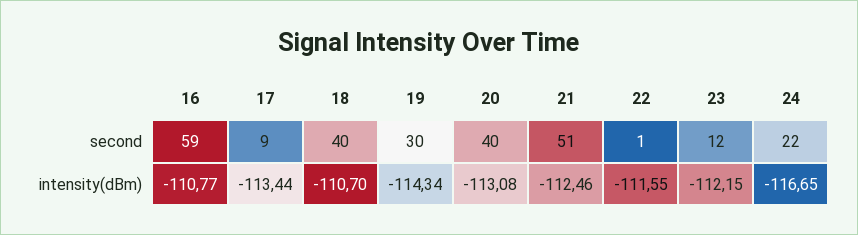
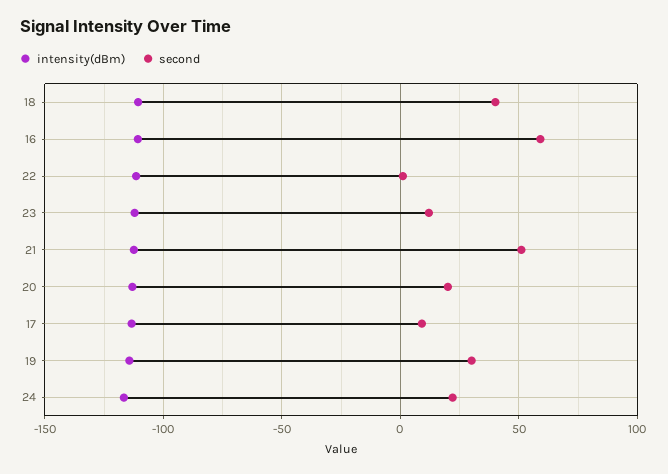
  {
    "second": {
      "16": 59,
      "17": 9,
      "18": 40,
      "19": 30,
-     "20": 40,
+     "20": 20,
      "21": 51,
      "22": 1,
      "23": 12,
      "24": 22
    },
    "intensity(dBm)": {
      "16": -110.77,
      "17": -113.44,
      "18": -110.7,
      "19": -114.34,
      "20": -113.08,
      "21": -112.46,
      "22": -111.55,
      "23": -112.15,
      "24": -116.65
    }
  }

